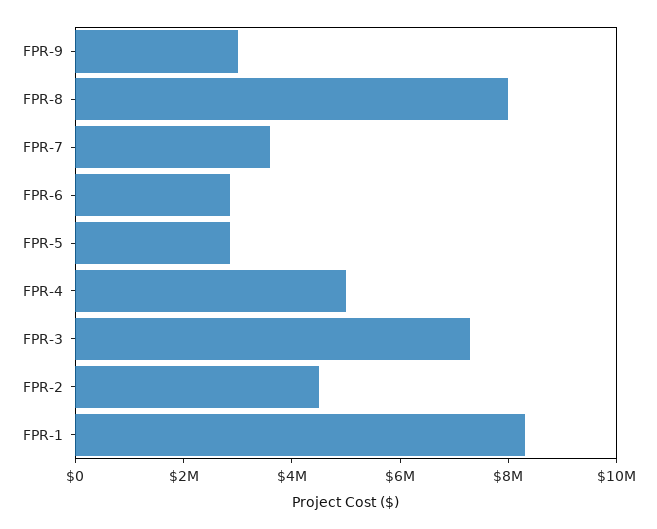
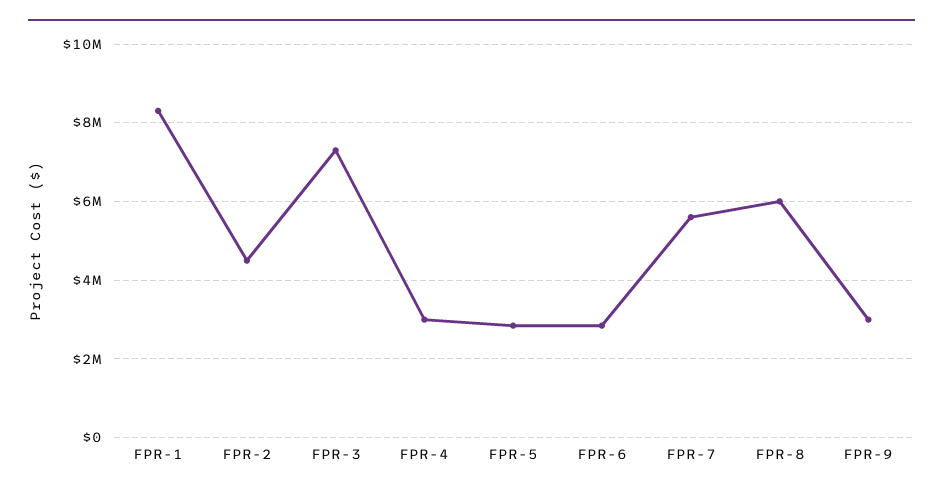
  {
    "FPR-9": 3000000,
-   "FPR-8": 8000000,
+   "FPR-8": 6000000,
-   "FPR-7": 3500000,
+   "FPR-7": 5600000,
    "FPR-6": 2800000,
    "FPR-5": 2800000,
-   "FPR-4": 5000000,
+   "FPR-4": 3000000,
    "FPR-3": 7400000,
    "FPR-2": 4600000,
    "FPR-1": 8400000
  }

